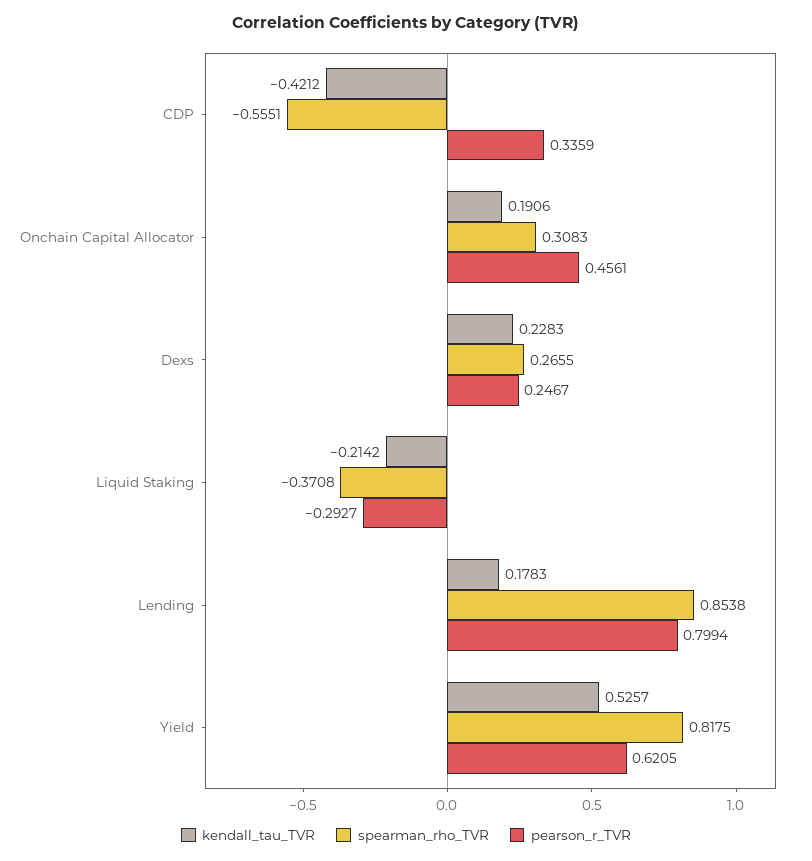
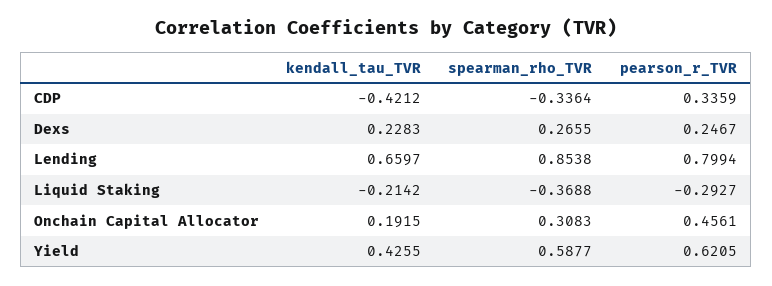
  {
    "kendall_tau_TVR": {
      "CDP": -0.4212,
-     "Onchain Capital Allocator": 0.1906,
+     "Onchain Capital Allocator": 0.1915,
      "Dexs": 0.2283,
      "Liquid Staking": -0.2142,
-     "Lending": 0.1783,
+     "Lending": 0.6597,
-     "Yield": 0.5257
+     "Yield": 0.4255
    },
    "spearman_rho_TVR": {
-     "CDP": -0.5551,
+     "CDP": -0.3364,
      "Onchain Capital Allocator": 0.3083,
      "Dexs": 0.2655,
-     "Liquid Staking": -0.3708,
+     "Liquid Staking": -0.3688,
      "Lending": 0.8538,
-     "Yield": 0.8175
+     "Yield": 0.5877
    },
    "pearson_r_TVR": {
      "CDP": 0.3359,
      "Onchain Capital Allocator": 0.4561,
      "Dexs": 0.2467,
      "Liquid Staking": -0.2927,
      "Lending": 0.7994,
      "Yield": 0.6205
    }
  }

